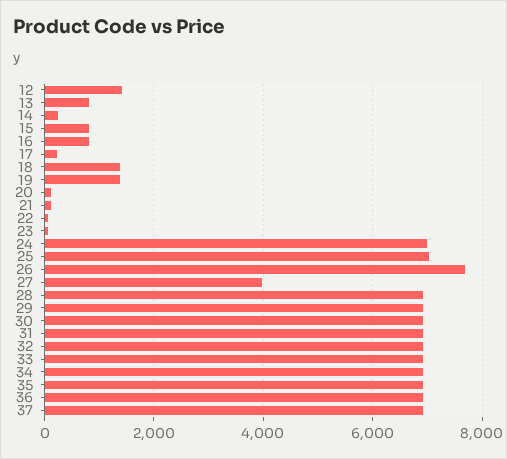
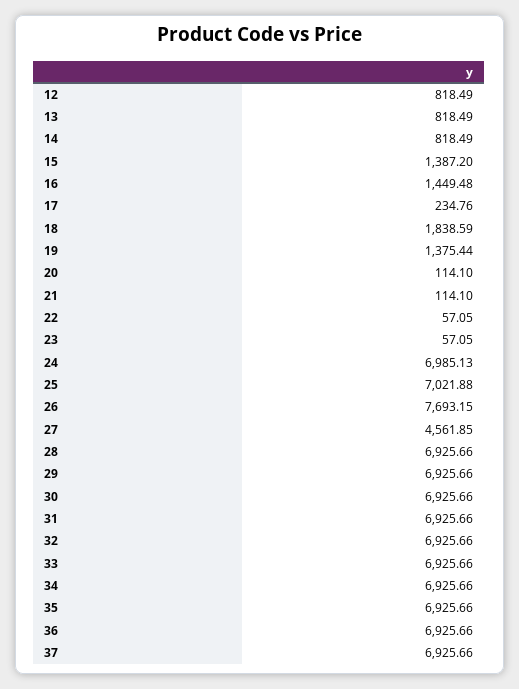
  {
-   "12": 1400,
+   "12": 818.49,
    "13": 818.49,
-   "14": 200,
+   "14": 818.49,
-   "15": 800,
+   "15": 1387.2,
-   "16": 800,
+   "16": 1449.48,
    "17": 234.76,
-   "18": 1400,
+   "18": 1838.59,
    "19": 1375.44,
    "20": 114.1,
    "21": 114.1,
    "22": 57.05,
    "23": 57.05,
    "24": 6985.13,
    "25": 7021.88,
    "26": 7693.15,
-   "27": 4000,
+   "27": 4561.85,
    "28": 6925.66,
    "29": 6925.66,
    "30": 6925.66,
    "31": 6925.66,
    "32": 6925.66,
    "33": 6925.66,
    "34": 6925.66,
    "35": 6925.66,
    "36": 6925.66,
    "37": 6925.66
  }

